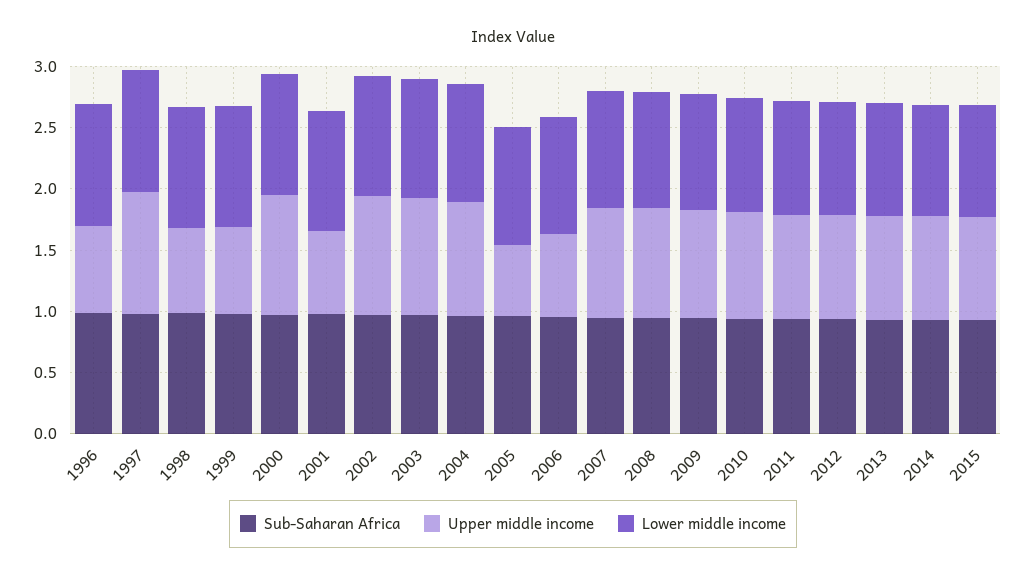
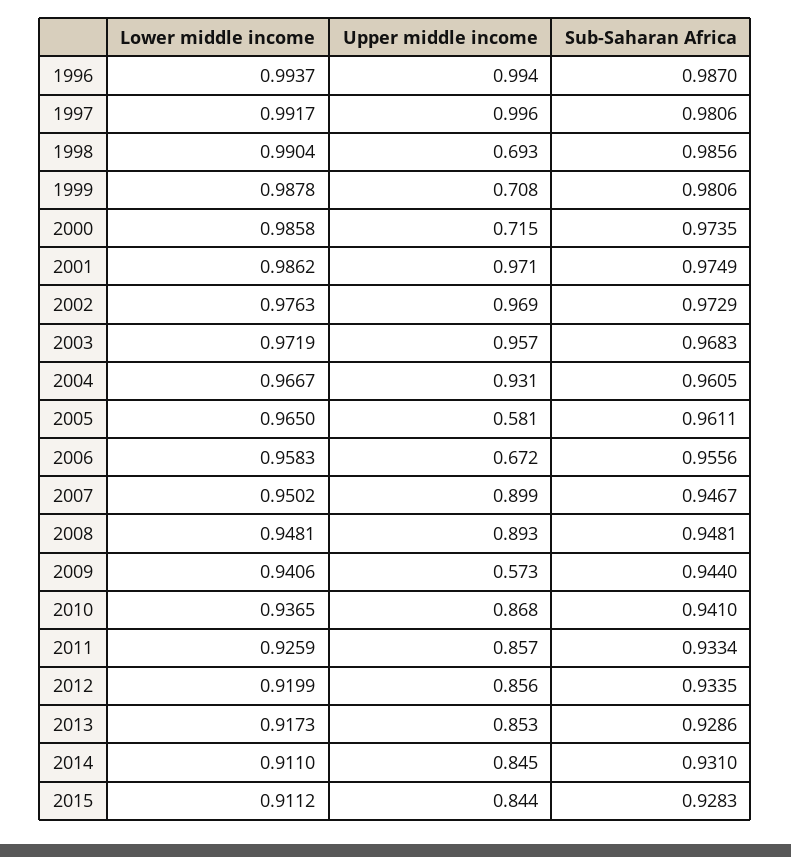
  {
    "Sub-Saharan Africa": {
      "1996": 0.987,
      "1997": 0.9806,
      "1998": 0.9856,
      "1999": 0.9806,
      "2000": 0.9735,
      "2001": 0.9749,
      "2002": 0.9729,
      "2003": 0.9683,
      "2004": 0.9605,
      "2005": 0.9611,
      "2006": 0.9556,
      "2007": 0.9467,
      "2008": 0.9481,
      "2009": 0.944,
      "2010": 0.941,
      "2011": 0.9334,
      "2012": 0.9335,
      "2013": 0.9286,
      "2014": 0.931,
      "2015": 0.9283
    },
    "Upper middle income": {
-     "1996": 0.7,
+     "1996": 0.994,
      "1997": 0.996,
      "1998": 0.693,
      "1999": 0.708,
-     "2000": 1,
+     "2000": 0.715,
-     "2001": 0.7,
+     "2001": 0.971,
      "2002": 0.969,
      "2003": 0.957,
      "2004": 0.931,
      "2005": 0.581,
      "2006": 0.672,
      "2007": 0.899,
      "2008": 0.893,
-     "2009": 0.9,
+     "2009": 0.573,
      "2010": 0.868,
      "2011": 0.857,
      "2012": 0.856,
      "2013": 0.853,
      "2014": 0.845,
      "2015": 0.844
    },
    "Lower middle income": {
      "1996": 0.9937,
      "1997": 0.9917,
      "1998": 0.9904,
      "1999": 0.9878,
      "2000": 0.9858,
      "2001": 0.9862,
      "2002": 0.9763,
      "2003": 0.9719,
      "2004": 0.9667,
      "2005": 0.965,
      "2006": 0.9583,
      "2007": 0.9502,
      "2008": 0.9481,
      "2009": 0.9406,
      "2010": 0.9365,
      "2011": 0.9259,
      "2012": 0.9199,
      "2013": 0.9173,
      "2014": 0.911,
      "2015": 0.9112
    }
  }

